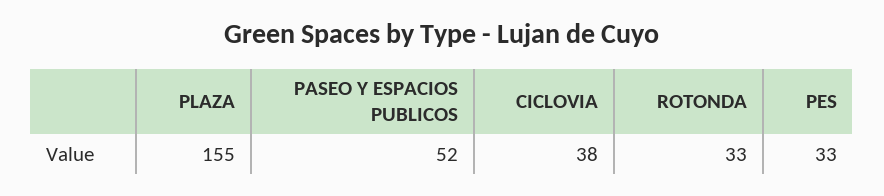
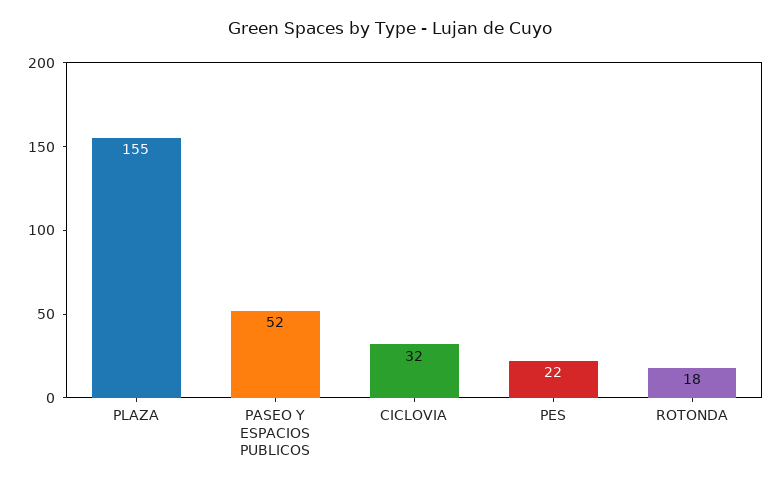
  {
    "PLAZA": 155,
    "PASEO Y ESPACIOS PUBLICOS": 52,
-   "CICLOVIA": 38,
+   "CICLOVIA": 32,
-   "ROTONDA": 33,
+   "ROTONDA": 18,
-   "PES": 33
+   "PES": 22
  }

